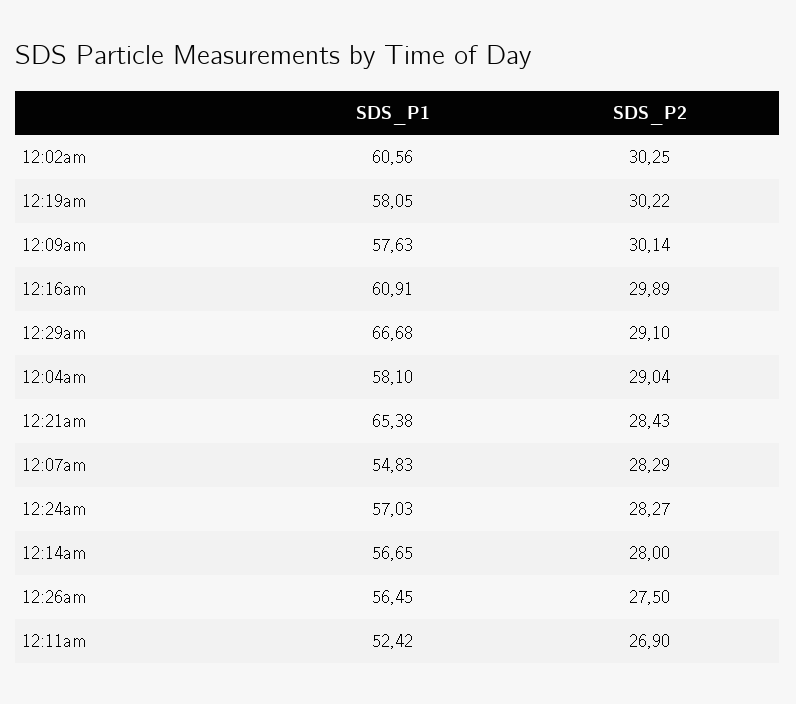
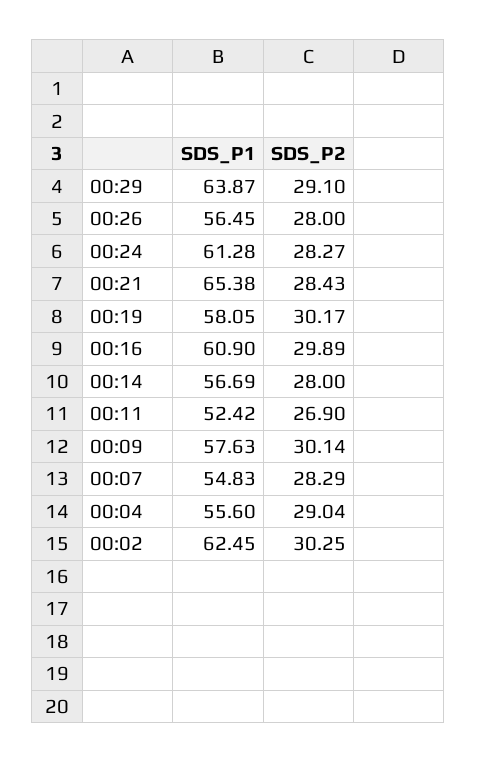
  {
    "SDS_P1": {
-     "12:02am": 60.56,
+     "12:02am": 62.45,
      "12:19am": 58.05,
      "12:09am": 57.63,
-     "12:16am": 60.91,
+     "12:16am": 60.9,
-     "12:29am": 66.68,
+     "12:29am": 63.87,
-     "12:04am": 58.1,
+     "12:04am": 55.6,
      "12:21am": 65.38,
      "12:07am": 54.83,
-     "12:24am": 57.03,
+     "12:24am": 61.28,
-     "12:14am": 56.65,
+     "12:14am": 56.69,
      "12:26am": 56.45,
      "12:11am": 52.42
    },
    "SDS_P2": {
      "12:02am": 30.25,
-     "12:19am": 30.22,
+     "12:19am": 30.17,
      "12:09am": 30.14,
      "12:16am": 29.89,
      "12:29am": 29.1,
      "12:04am": 29.04,
      "12:21am": 28.43,
      "12:07am": 28.29,
      "12:24am": 28.27,
      "12:14am": 28,
-     "12:26am": 27.5,
+     "12:26am": 28,
      "12:11am": 26.9
    }
  }

